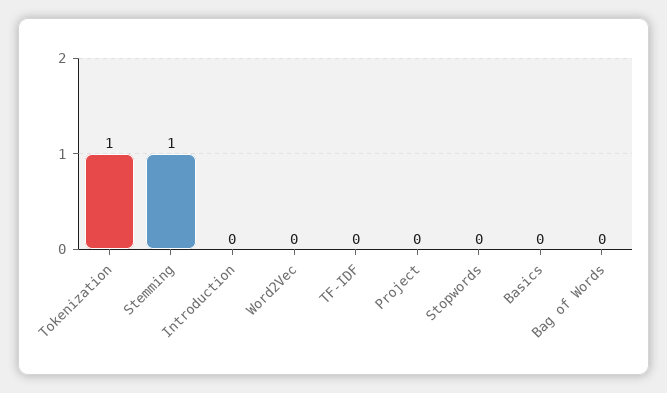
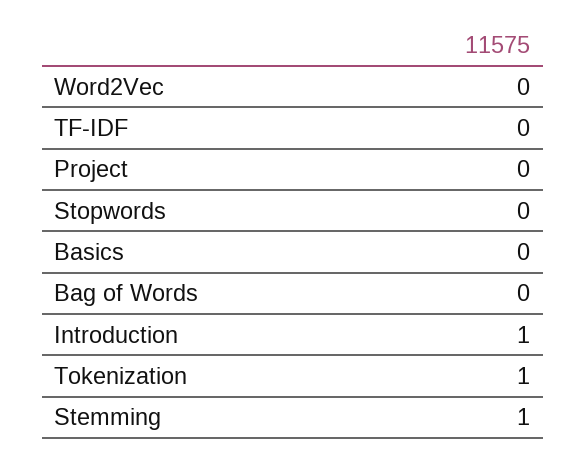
  {
    "Tokenization": 1,
    "Stemming": 1,
-   "Introduction": 0,
+   "Introduction": 1,
    "Word2Vec": 0,
    "TF-IDF": 0,
    "Project": 0,
    "Stopwords": 0,
    "Basics": 0,
    "Bag of Words": 0
  }

